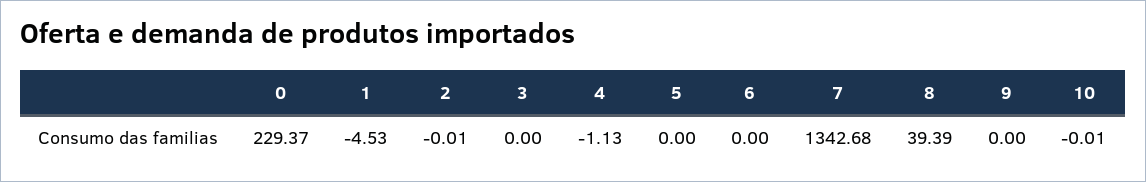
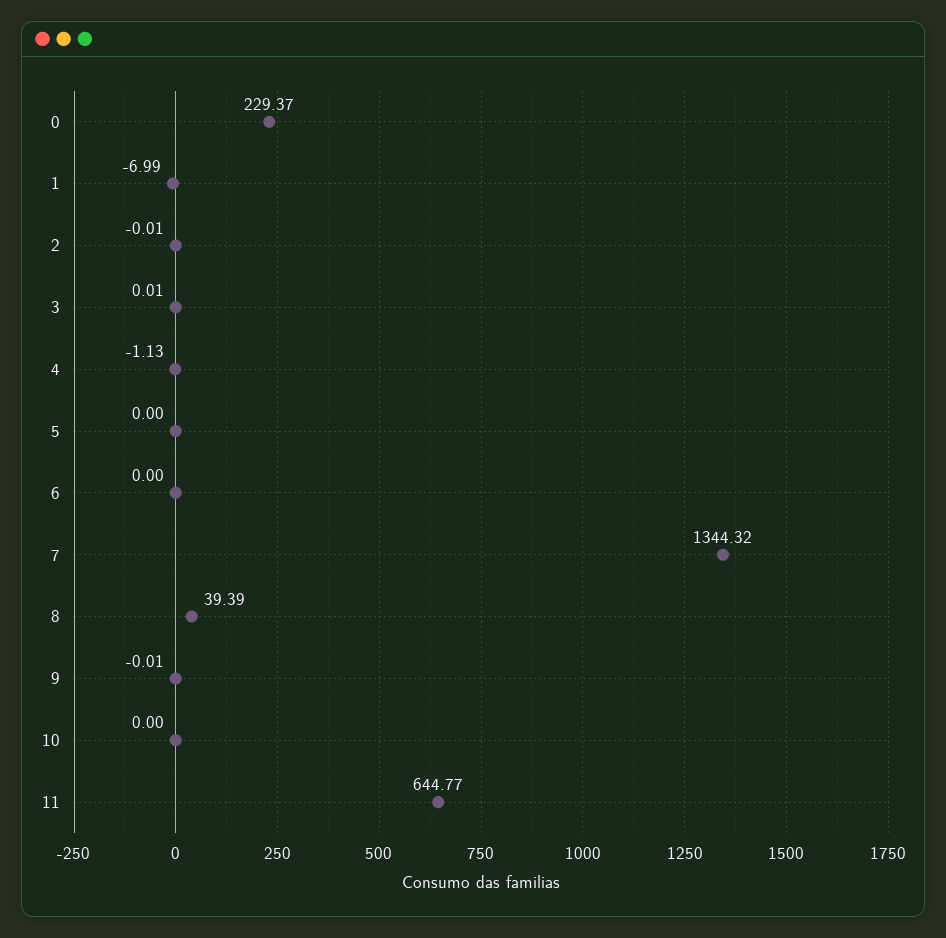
  {
    "0": 229.37,
-   "1": -4.53,
+   "1": -6.99,
    "2": -0.01,
-   "3": 0,
+   "3": 0.01,
    "4": -1.13,
    "5": 0,
    "6": 0,
-   "7": 1342.68,
+   "7": 1344.32,
    "8": 39.39,
-   "9": 0,
+   "9": -0.01,
-   "10": -0.01
+   "10": 0,
+   "11": 644.77
  }

